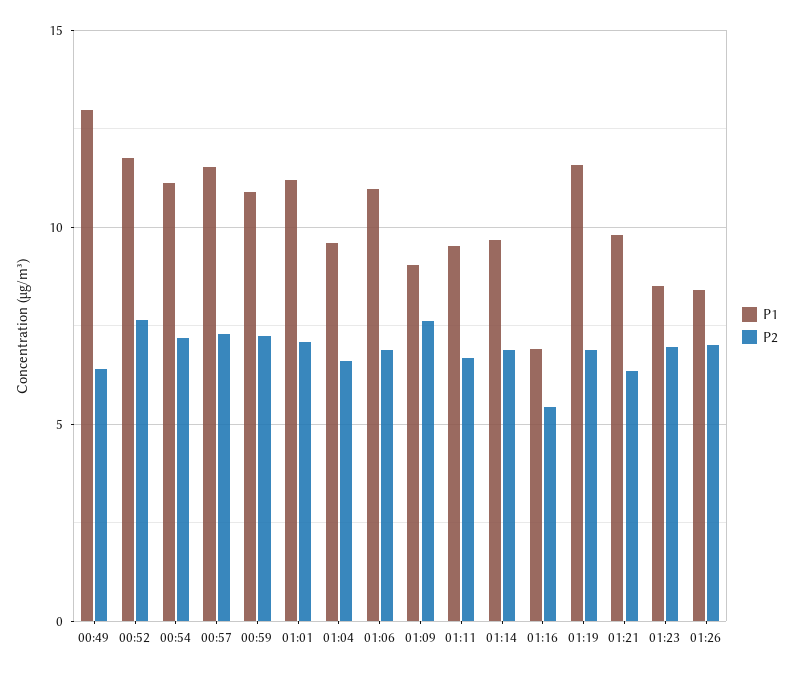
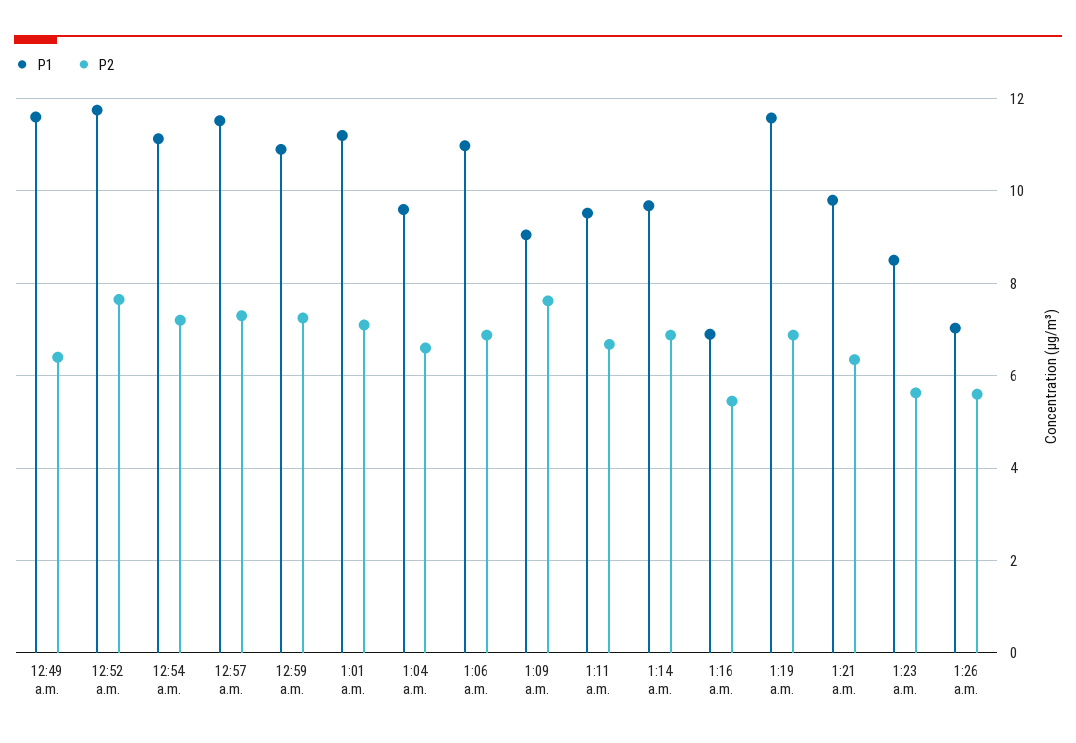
  {
    "P1": {
-     "00:49": 13,
+     "00:49": 11.6,
      "00:52": 11.8,
      "00:54": 11.2,
      "00:57": 11.6,
      "00:59": 11,
      "01:01": 11.2,
      "01:04": 9.6,
      "01:06": 11,
      "01:09": 9,
      "01:11": 9.6,
      "01:14": 9.6,
      "01:16": 7,
      "01:19": 11.6,
      "01:21": 9.8,
      "01:23": 8.6,
-     "01:26": 8.5
+     "01:26": 7
    },
    "P2": {
      "00:49": 6.4,
      "00:52": 7.6,
      "00:54": 7.2,
      "00:57": 7.4,
      "00:59": 7.2,
      "01:01": 7.2,
      "01:04": 6.6,
      "01:06": 6.8,
      "01:09": 7.6,
      "01:11": 6.6,
      "01:14": 6.8,
      "01:16": 5.4,
      "01:19": 6.8,
      "01:21": 6.4,
-     "01:23": 7,
+     "01:23": 5.6,
-     "01:26": 7
+     "01:26": 5.6
    }
  }

